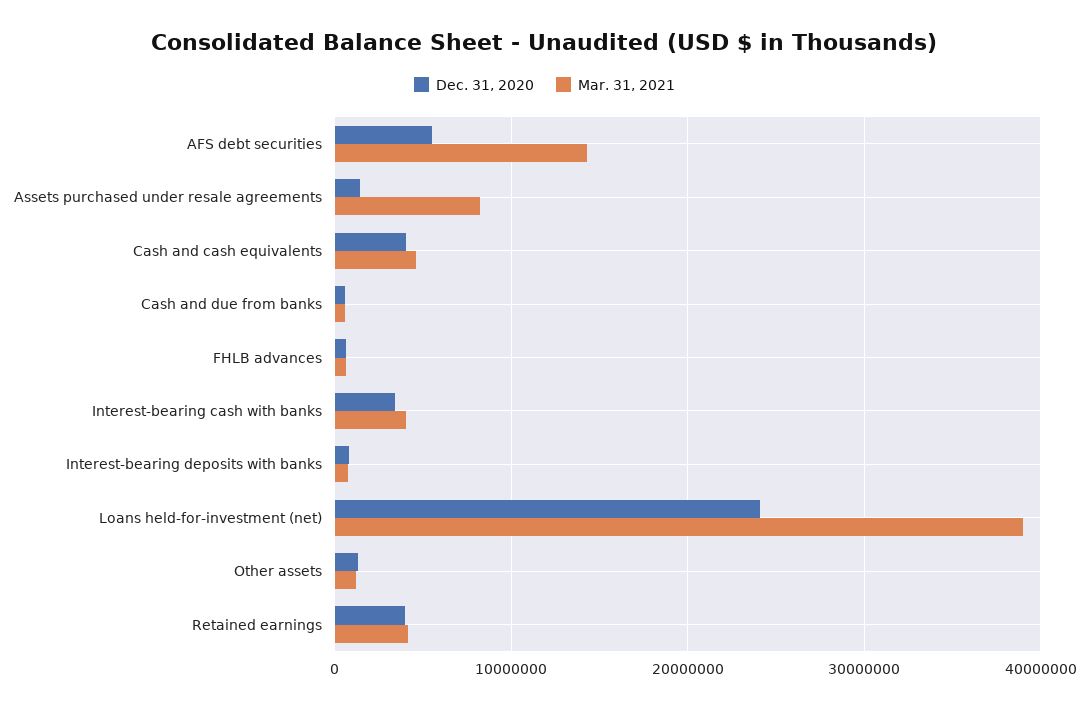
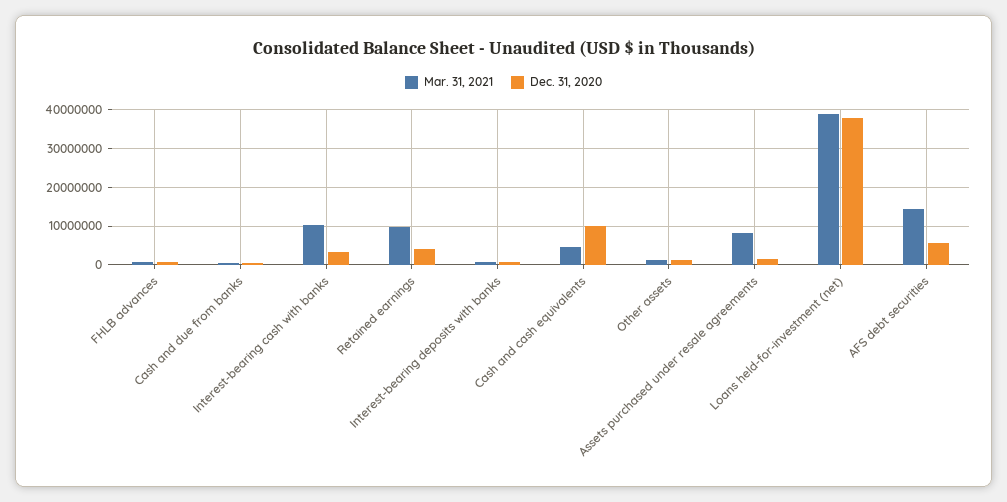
  {
    "Dec. 31, 2020": {
      "AFS debt securities": 6000000,
      "Assets purchased under resale agreements": 1000000,
-     "Cash and cash equivalents": 4000000,
+     "Cash and cash equivalents": 10000000,
      "Cash and due from banks": 1000000,
      "FHLB advances": 1000000,
      "Interest-bearing cash with banks": 3000000,
      "Interest-bearing deposits with banks": 1000000,
-     "Loans held-for-investment (net)": 24000000,
+     "Loans held-for-investment (net)": 38000000,
      "Other assets": 1000000,
      "Retained earnings": 4000000
    },
    "Mar. 31, 2021": {
      "AFS debt securities": 14000000,
      "Assets purchased under resale agreements": 8000000,
      "Cash and cash equivalents": 5000000,
      "Cash and due from banks": 1000000,
      "FHLB advances": 1000000,
-     "Interest-bearing cash with banks": 4000000,
+     "Interest-bearing cash with banks": 10000000,
      "Interest-bearing deposits with banks": 1000000,
      "Loans held-for-investment (net)": 39000000,
      "Other assets": 1000000,
-     "Retained earnings": 4000000
+     "Retained earnings": 10000000
    }
  }

